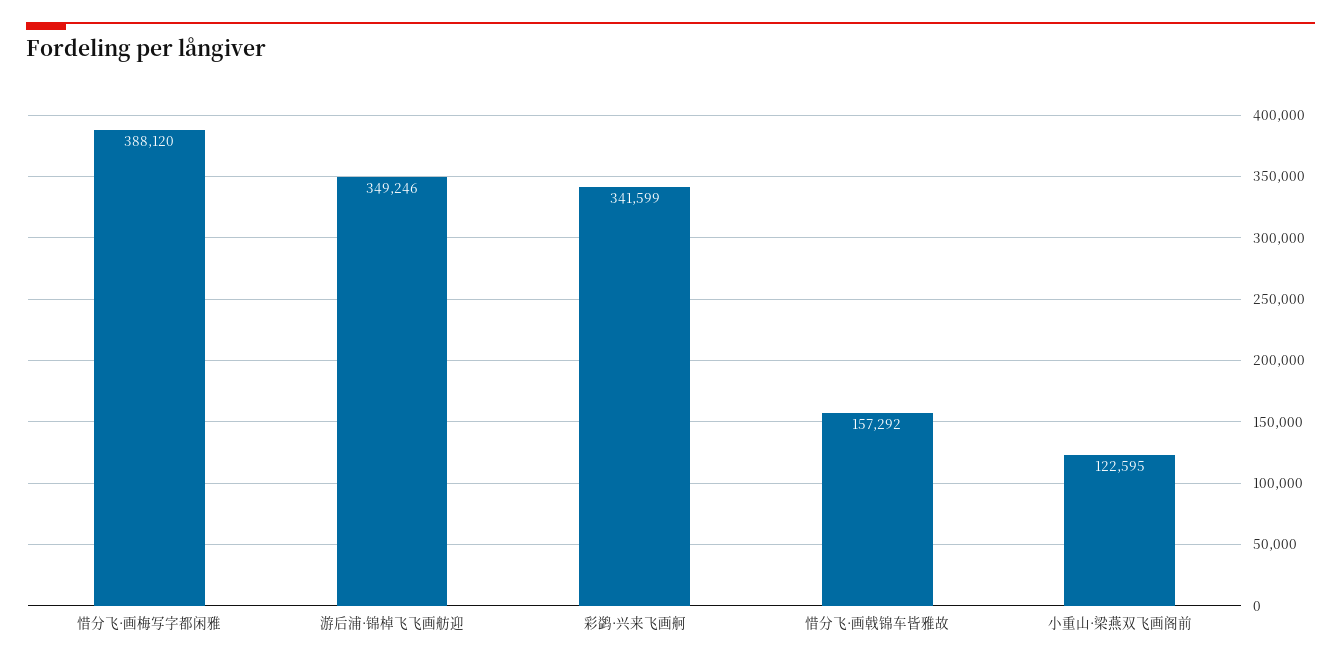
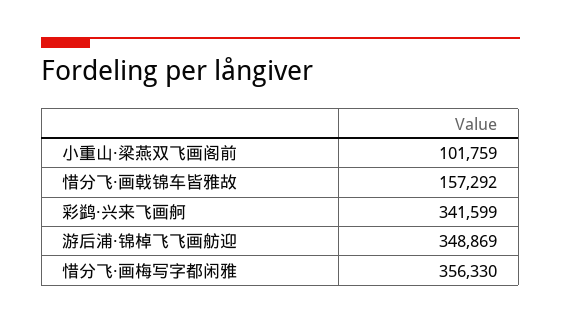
  {
-   "惜分飞·画梅写字都闲雅": 388120,
+   "惜分飞·画梅写字都闲雅": 356330,
-   "游后浦·锦棹飞飞画舫迎": 349246,
+   "游后浦·锦棹飞飞画舫迎": 348869,
    "彩鹢·兴来飞画舸": 341599,
    "惜分飞·画戟锦车皆雅故": 157292,
-   "小重山·梁燕双飞画阁前": 122595
+   "小重山·梁燕双飞画阁前": 101759
  }

